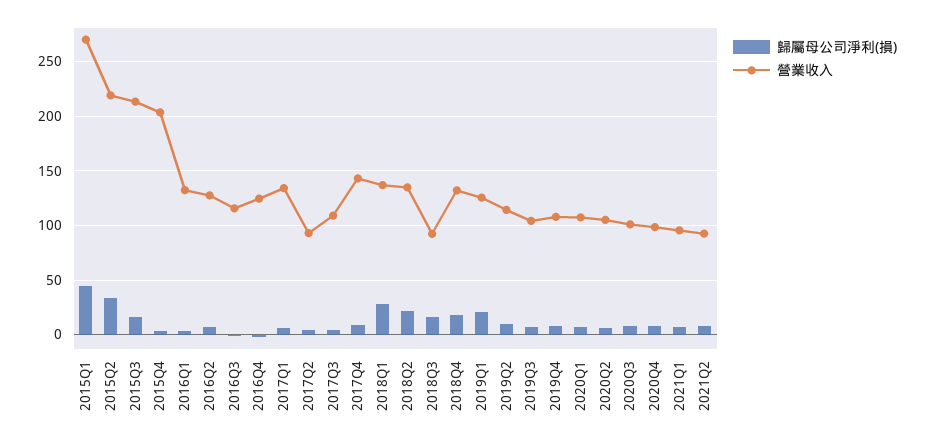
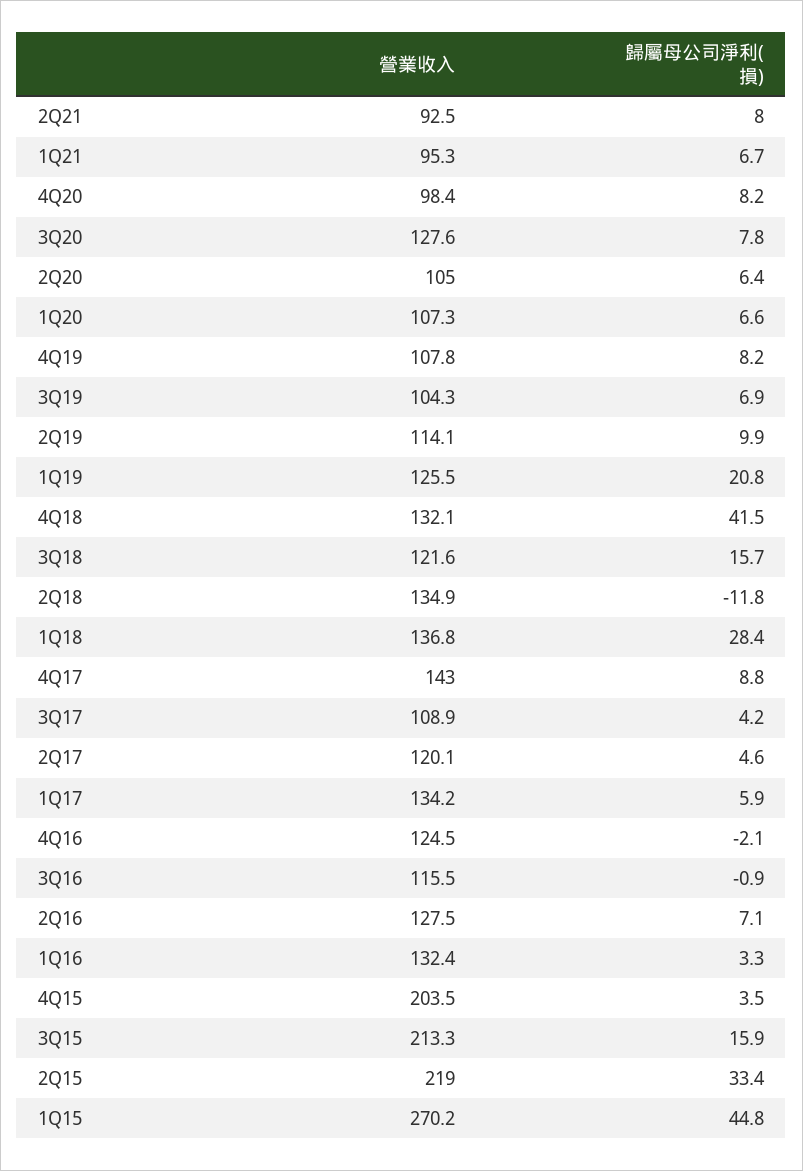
  {
    "歸屬母公司淨利(損)": {
      "2015Q1": 44.8,
      "2015Q2": 33.4,
      "2015Q3": 15.9,
      "2015Q4": 3.5,
      "2016Q1": 3.3,
      "2016Q2": 7.1,
      "2016Q3": -0.9,
      "2016Q4": -2.1,
      "2017Q1": 5.9,
      "2017Q2": 4.6,
      "2017Q3": 4.2,
      "2017Q4": 8.8,
      "2018Q1": 28.4,
-     "2018Q2": 20,
+     "2018Q2": -11.8,
      "2018Q3": 15.7,
-     "2018Q4": 20,
+     "2018Q4": 41.5,
      "2019Q1": 20.8,
      "2019Q2": 9.9,
      "2019Q3": 6.9,
      "2019Q4": 8.2,
      "2020Q1": 6.6,
      "2020Q2": 6.4,
      "2020Q3": 7.8,
      "2020Q4": 8.2,
      "2021Q1": 6.7,
      "2021Q2": 8
    },
    "營業收入": {
      "2015Q1": 270.2,
      "2015Q2": 219,
      "2015Q3": 213.3,
      "2015Q4": 203.5,
      "2016Q1": 132.4,
      "2016Q2": 127.5,
      "2016Q3": 115.5,
      "2016Q4": 124.5,
      "2017Q1": 134.2,
-     "2017Q2": 90,
+     "2017Q2": 120.1,
      "2017Q3": 108.9,
      "2017Q4": 143,
      "2018Q1": 136.8,
      "2018Q2": 134.9,
-     "2018Q3": 90,
+     "2018Q3": 121.6,
      "2018Q4": 132.1,
      "2019Q1": 125.5,
      "2019Q2": 114.1,
      "2019Q3": 104.3,
      "2019Q4": 107.8,
      "2020Q1": 107.3,
      "2020Q2": 105,
-     "2020Q3": 100,
+     "2020Q3": 127.6,
      "2020Q4": 98.4,
      "2021Q1": 95.3,
      "2021Q2": 92.5
    }
  }

